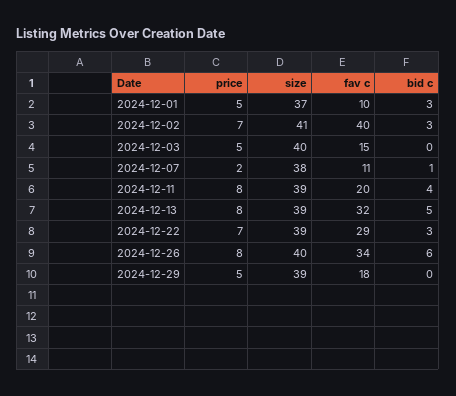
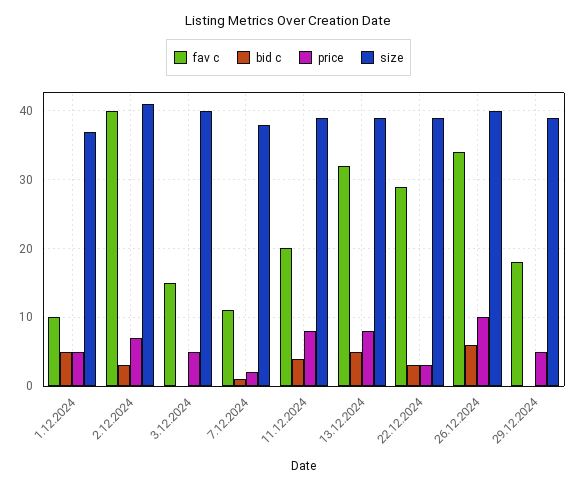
  {
    "price": {
      "2024-12-01": 5,
      "2024-12-02": 7,
      "2024-12-03": 5,
      "2024-12-07": 2,
      "2024-12-11": 8,
      "2024-12-13": 8,
-     "2024-12-22": 7,
+     "2024-12-22": 3,
-     "2024-12-26": 8,
+     "2024-12-26": 10,
      "2024-12-29": 5
    },
    "size": {
      "2024-12-01": 37,
      "2024-12-02": 41,
      "2024-12-03": 40,
      "2024-12-07": 38,
      "2024-12-11": 39,
      "2024-12-13": 39,
      "2024-12-22": 39,
      "2024-12-26": 40,
      "2024-12-29": 39
    },
    "fav c": {
      "2024-12-01": 10,
      "2024-12-02": 40,
      "2024-12-03": 15,
      "2024-12-07": 11,
      "2024-12-11": 20,
      "2024-12-13": 32,
      "2024-12-22": 29,
      "2024-12-26": 34,
      "2024-12-29": 18
    },
    "bid c": {
-     "2024-12-01": 3,
+     "2024-12-01": 5,
      "2024-12-02": 3,
      "2024-12-03": 0,
      "2024-12-07": 1,
      "2024-12-11": 4,
      "2024-12-13": 5,
      "2024-12-22": 3,
      "2024-12-26": 6,
      "2024-12-29": 0
    }
  }

